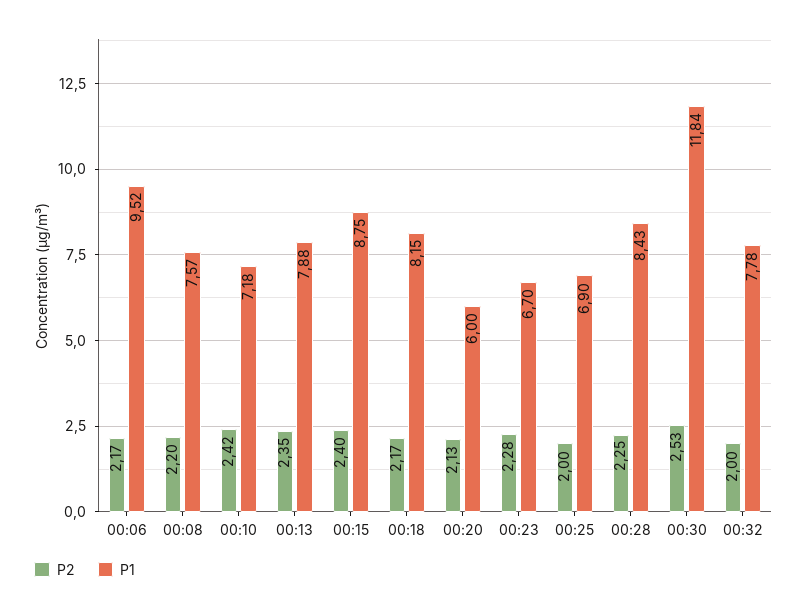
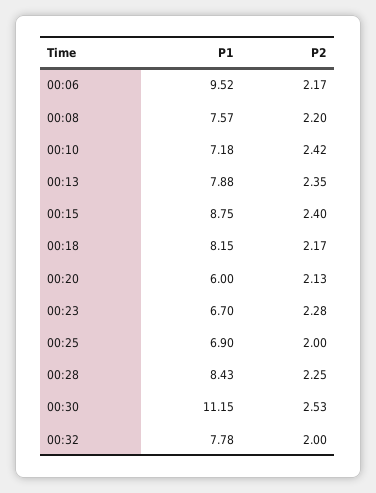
  {
    "P2": {
      "00:06": 2.17,
      "00:08": 2.2,
      "00:10": 2.42,
      "00:13": 2.35,
      "00:15": 2.4,
      "00:18": 2.17,
      "00:20": 2.13,
      "00:23": 2.28,
      "00:25": 2,
      "00:28": 2.25,
      "00:30": 2.53,
      "00:32": 2
    },
    "P1": {
      "00:06": 9.52,
      "00:08": 7.57,
      "00:10": 7.18,
      "00:13": 7.88,
      "00:15": 8.75,
      "00:18": 8.15,
      "00:20": 6,
      "00:23": 6.7,
      "00:25": 6.9,
      "00:28": 8.43,
-     "00:30": 11.84,
+     "00:30": 11.15,
      "00:32": 7.78
    }
  }

